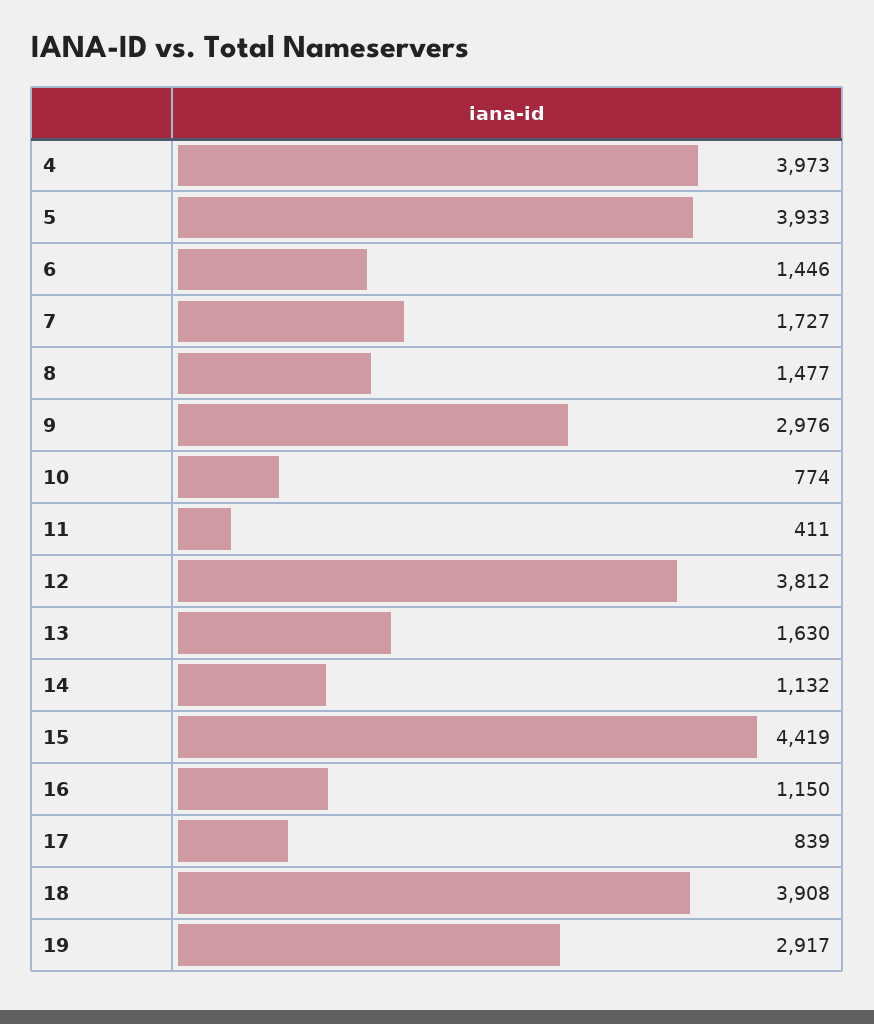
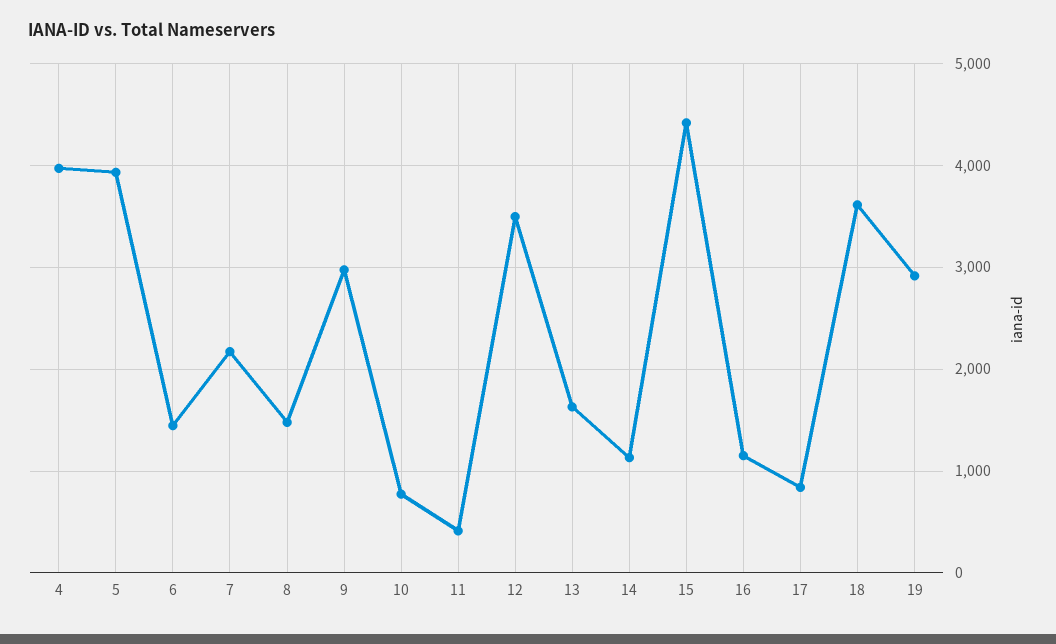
  {
    "4": 3973,
    "5": 3933,
    "6": 1446,
-   "7": 1727,
+   "7": 2200,
    "8": 1477,
    "9": 2976,
    "10": 774,
    "11": 411,
-   "12": 3812,
+   "12": 3500,
    "13": 1630,
    "14": 1132,
    "15": 4419,
    "16": 1150,
    "17": 839,
-   "18": 3908,
+   "18": 3600,
    "19": 2917
  }

